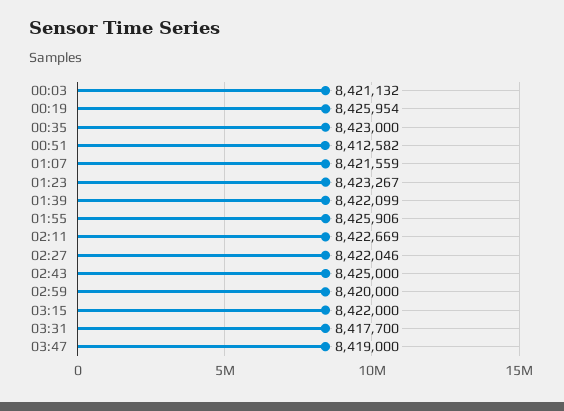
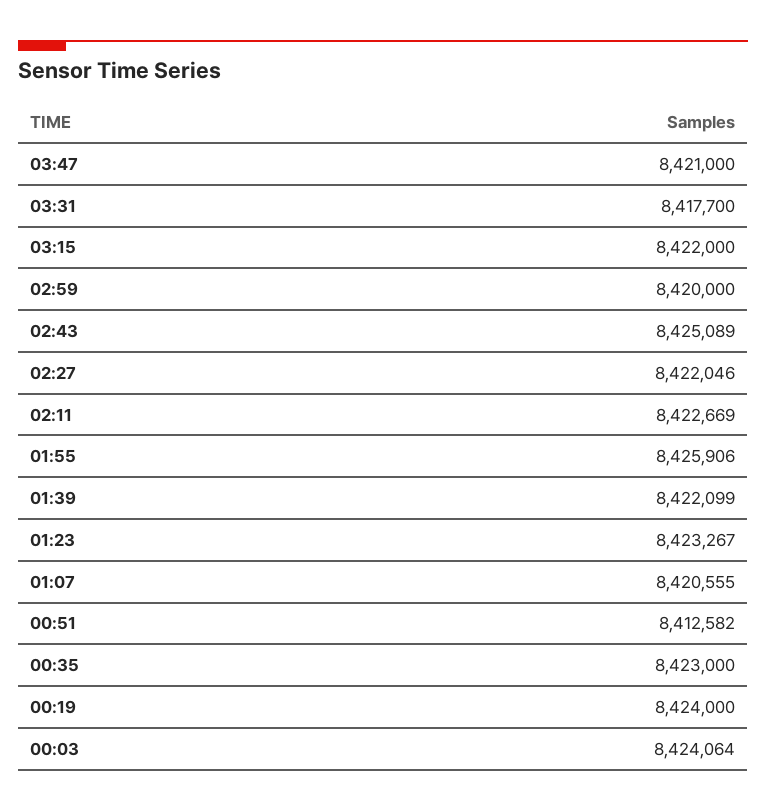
  {
-   "00:03": 8421132,
+   "00:03": 8424064,
-   "00:19": 8425954,
+   "00:19": 8424000,
    "00:35": 8423000,
    "00:51": 8412582,
-   "01:07": 8421559,
+   "01:07": 8420555,
    "01:23": 8423267,
    "01:39": 8422099,
    "01:55": 8425906,
    "02:11": 8422669,
    "02:27": 8422046,
-   "02:43": 8425000,
+   "02:43": 8425089,
    "02:59": 8420000,
    "03:15": 8422000,
    "03:31": 8417700,
-   "03:47": 8419000
+   "03:47": 8421000
  }

